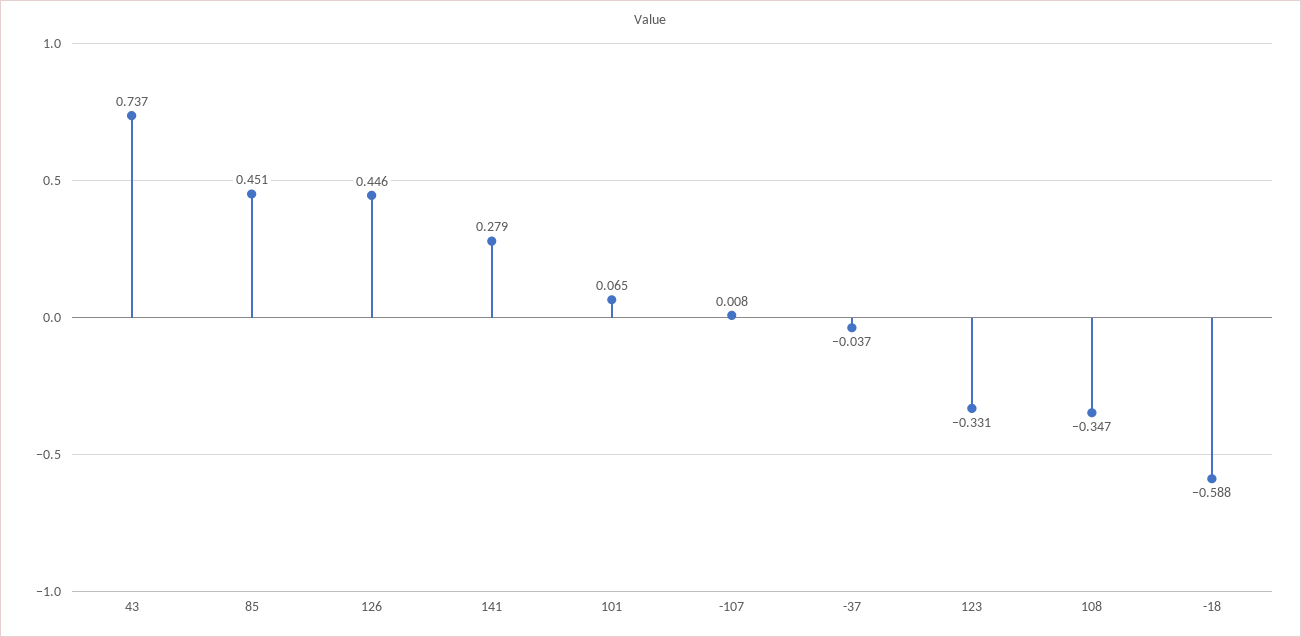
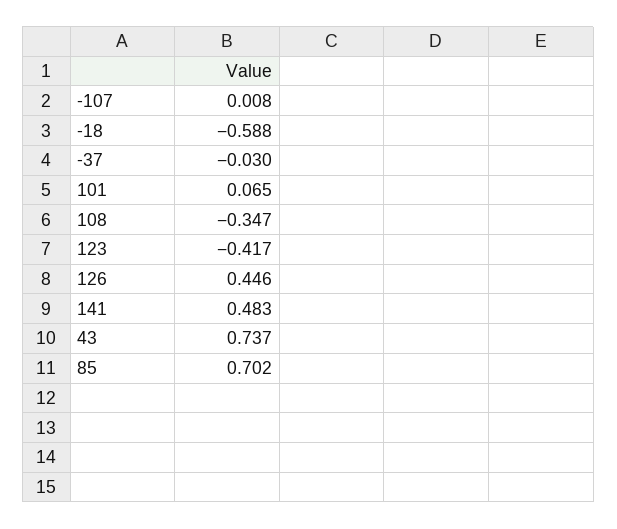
  {
    "43": 0.737,
-   "85": 0.451,
+   "85": 0.702,
    "126": 0.446,
-   "141": 0.279,
+   "141": 0.483,
    "101": 0.065,
    "-107": 0.008,
-   "-37": -0.037,
+   "-37": -0.03,
-   "123": -0.331,
+   "123": -0.417,
    "108": -0.347,
    "-18": -0.588
  }

